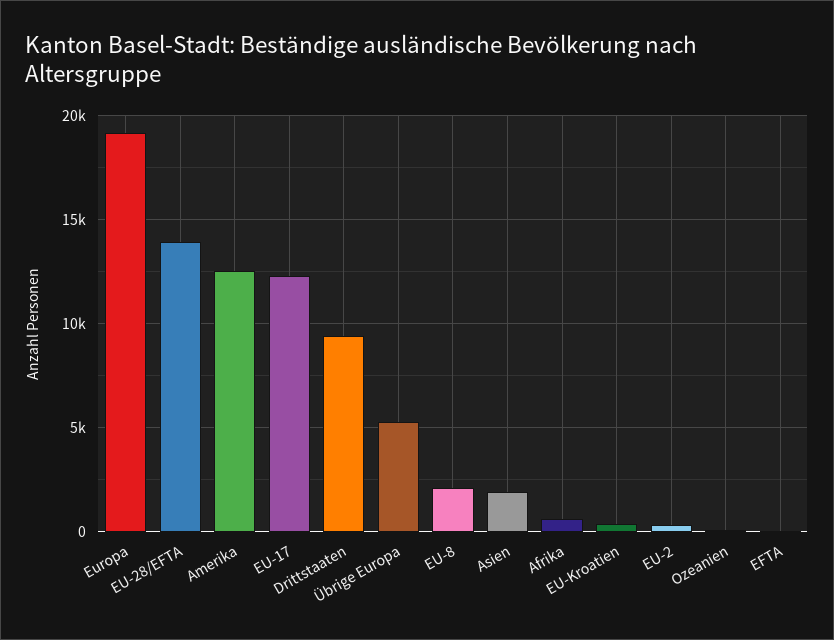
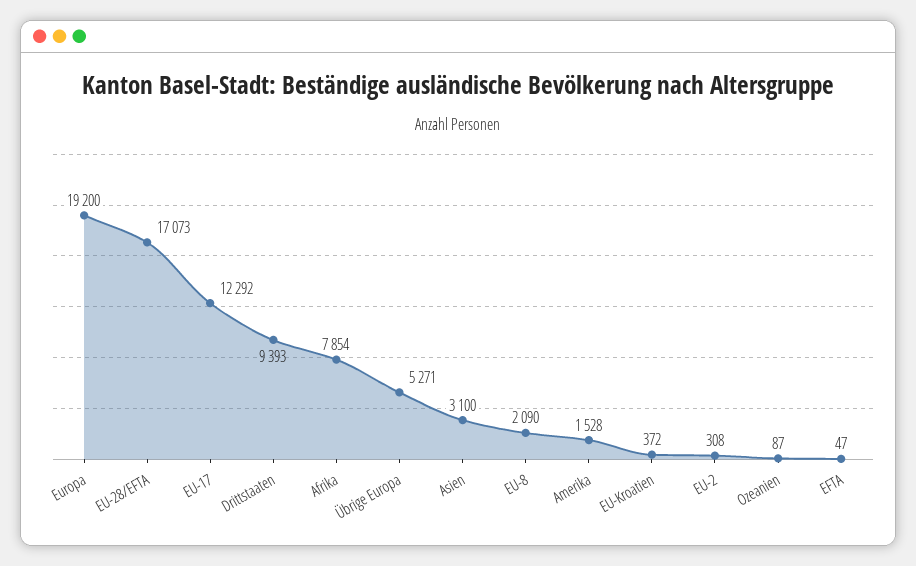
  {
    "Europa": 19200,
-   "EU-28/EFTA": 14000,
+   "EU-28/EFTA": 17073,
-   "Amerika": 12500,
+   "Amerika": 1528,
    "EU-17": 12292,
    "Drittstaaten": 9393,
    "Übrige Europa": 5271,
    "EU-8": 2090,
-   "Asien": 2000,
+   "Asien": 3100,
-   "Afrika": 500,
+   "Afrika": 7854,
    "EU-Kroatien": 372,
    "EU-2": 308,
    "Ozeanien": 87,
    "EFTA": 47
  }

